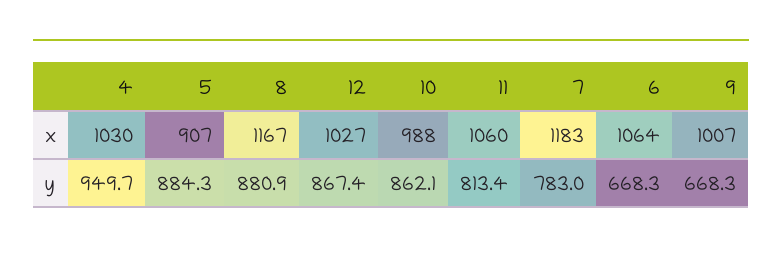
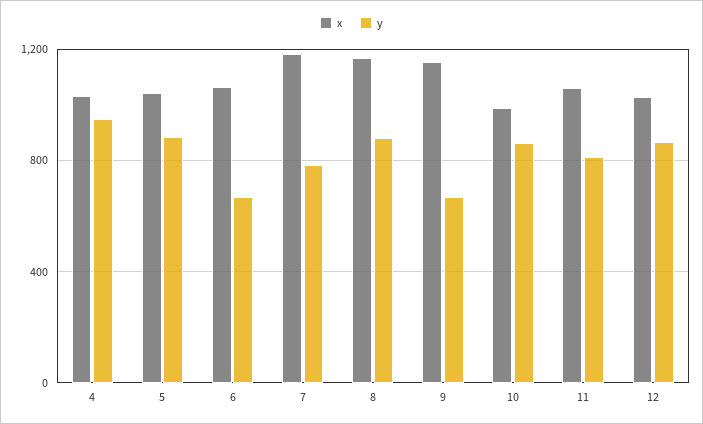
  {
    "x": {
      "4": 1030,
-     "5": 907,
+     "5": 1050,
      "8": 1167,
      "12": 1027,
      "10": 988,
      "11": 1060,
      "7": 1183,
      "6": 1064,
-     "9": 1007
+     "9": 1150
    },
    "y": {
      "4": 949.7,
      "5": 884.3,
      "8": 880.9,
      "12": 867.4,
      "10": 862.1,
      "11": 813.4,
      "7": 783,
      "6": 668.3,
      "9": 668.3
    }
  }

